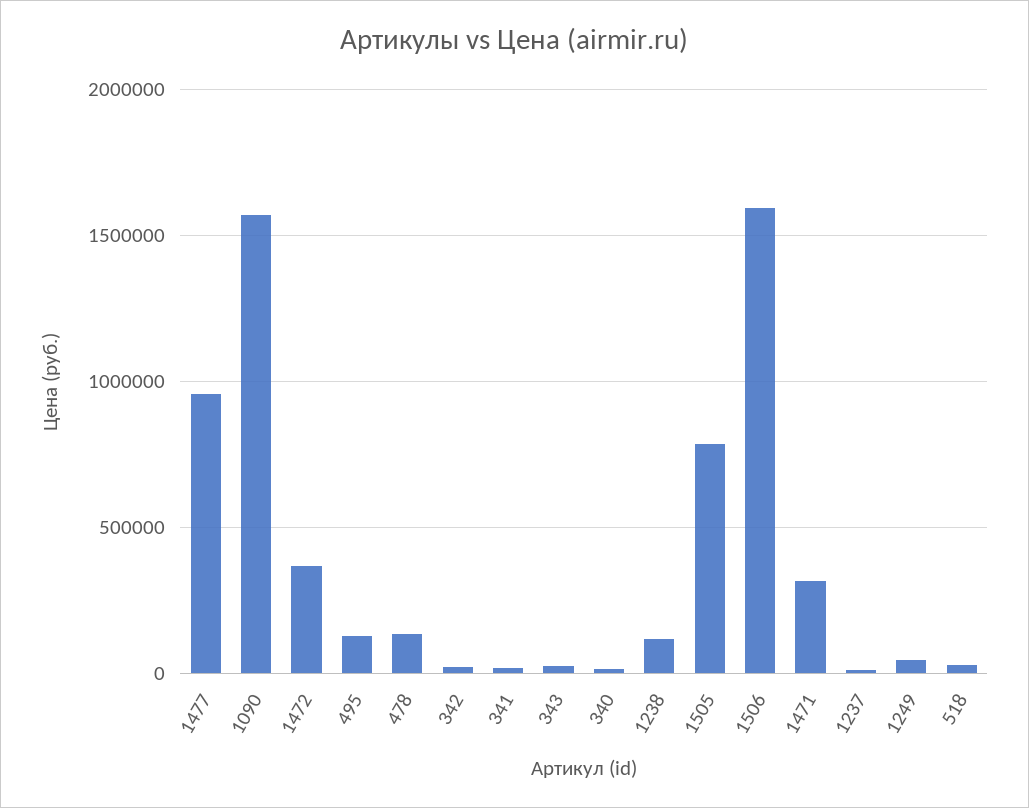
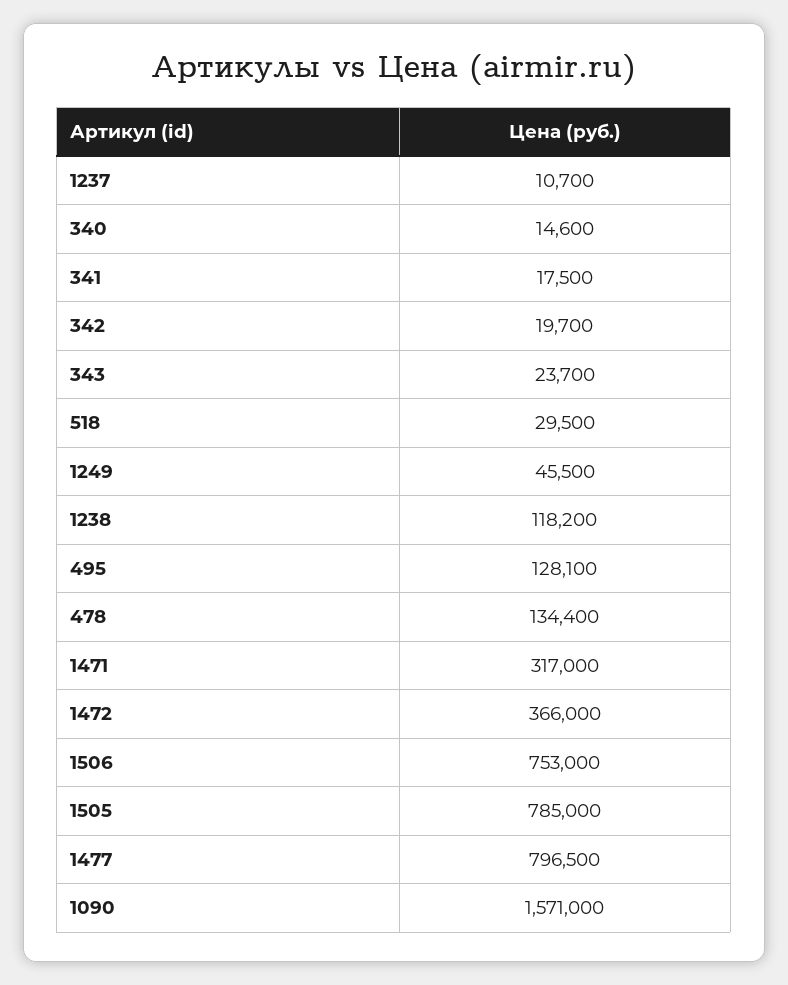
  {
-   "1477": 950000,
+   "1477": 796500,
    "1090": 1571000,
    "1472": 366000,
    "495": 128100,
    "478": 134400,
    "342": 19700,
    "341": 17500,
    "343": 23700,
    "340": 14600,
    "1238": 118200,
    "1505": 785000,
-   "1506": 1600000,
+   "1506": 753000,
    "1471": 317000,
    "1237": 10700,
    "1249": 45500,
    "518": 29500
  }

